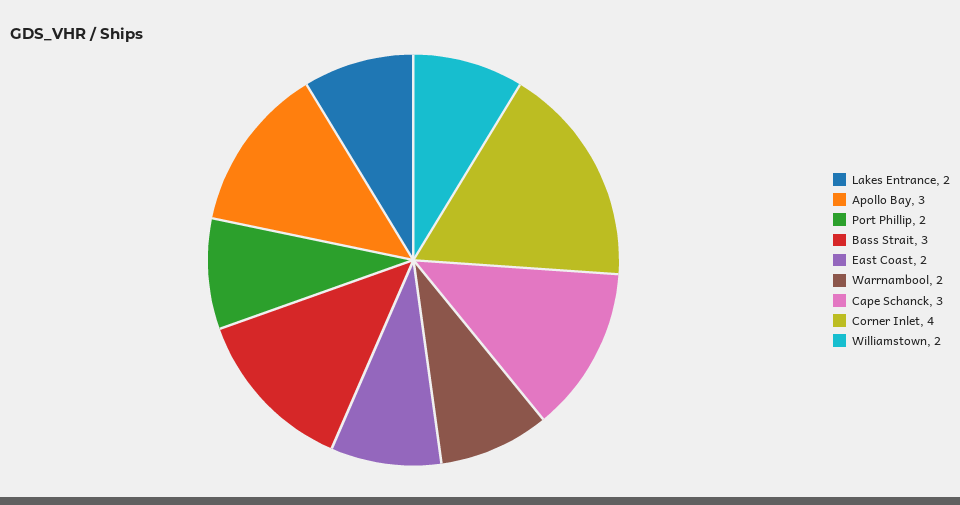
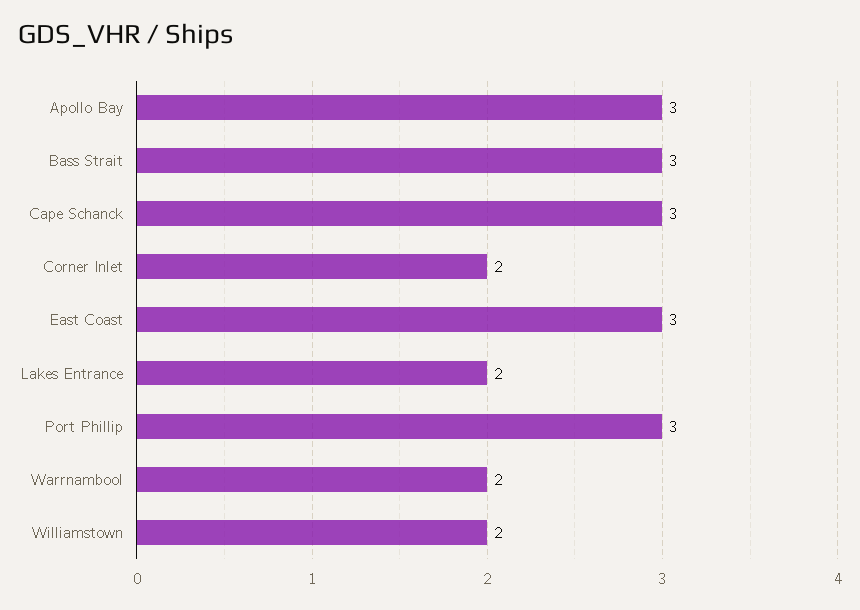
  {
    "Lakes Entrance": 2,
    "Apollo Bay": 3,
-   "Port Phillip": 2,
+   "Port Phillip": 3,
    "Bass Strait": 3,
-   "East Coast": 2,
+   "East Coast": 3,
    "Warrnambool": 2,
    "Cape Schanck": 3,
-   "Corner Inlet": 4,
+   "Corner Inlet": 2,
    "Williamstown": 2
  }

